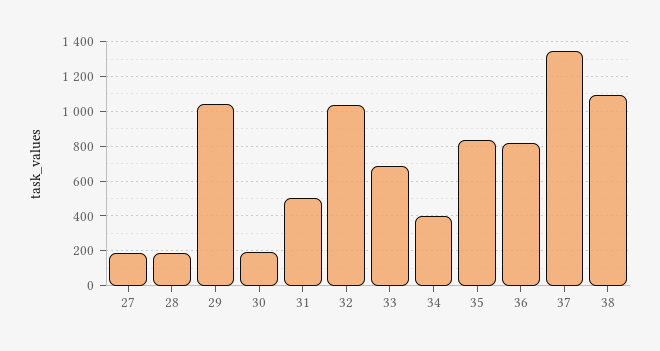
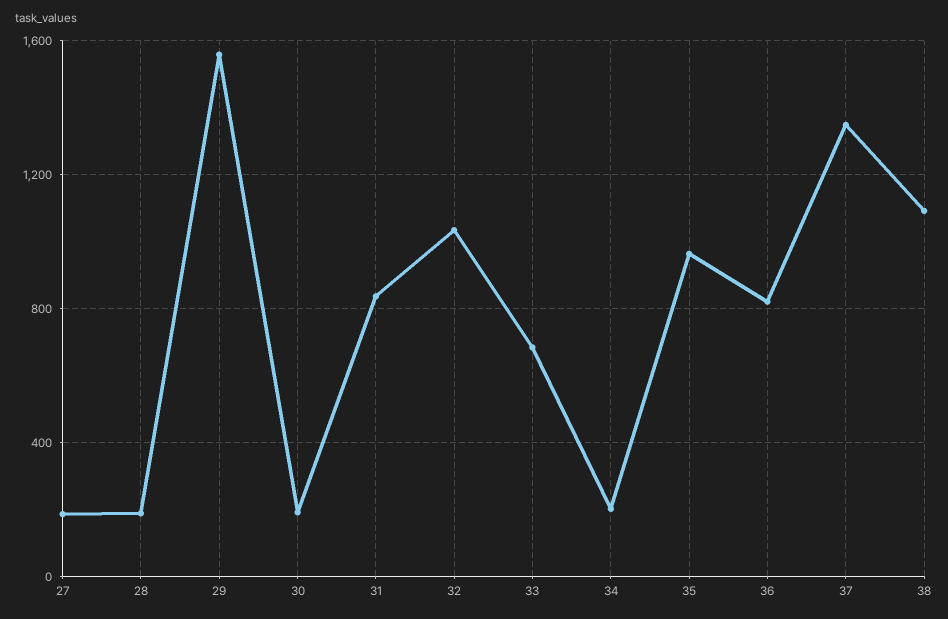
  {
    "27": 200,
    "28": 200,
-   "29": 1050,
+   "29": 1550,
    "30": 200,
-   "31": 500,
+   "31": 850,
    "32": 1050,
    "33": 700,
-   "34": 400,
+   "34": 200,
-   "35": 850,
+   "35": 950,
    "36": 800,
    "37": 1350,
    "38": 1100
  }

